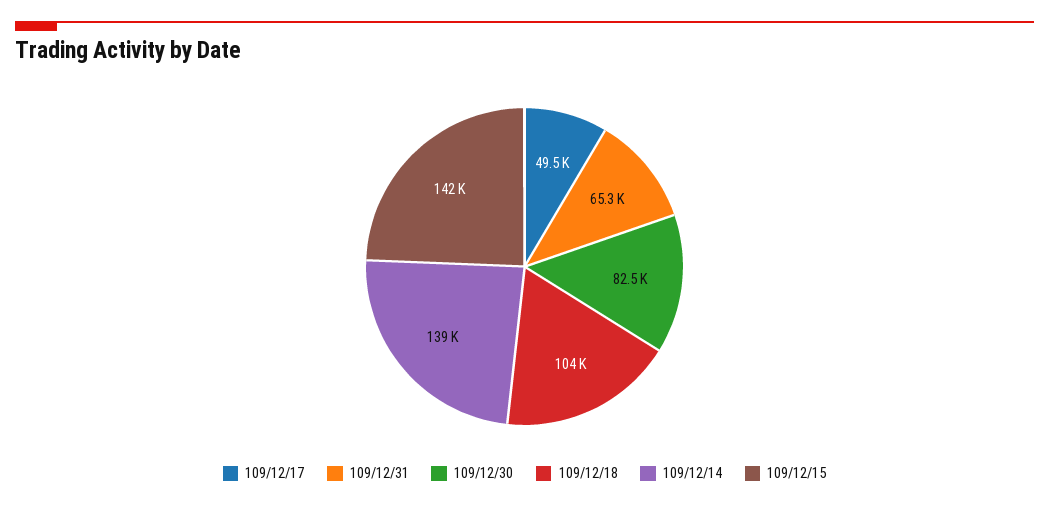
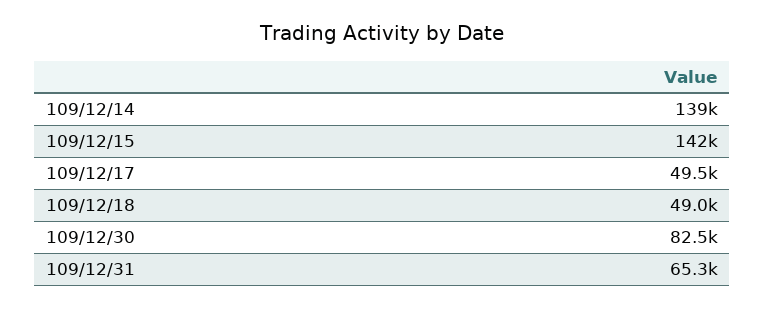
  {
    "109/12/17": 49500,
    "109/12/31": 65300,
    "109/12/30": 82500,
-   "109/12/18": 104000,
+   "109/12/18": 49000,
    "109/12/14": 139000,
    "109/12/15": 142000
  }

